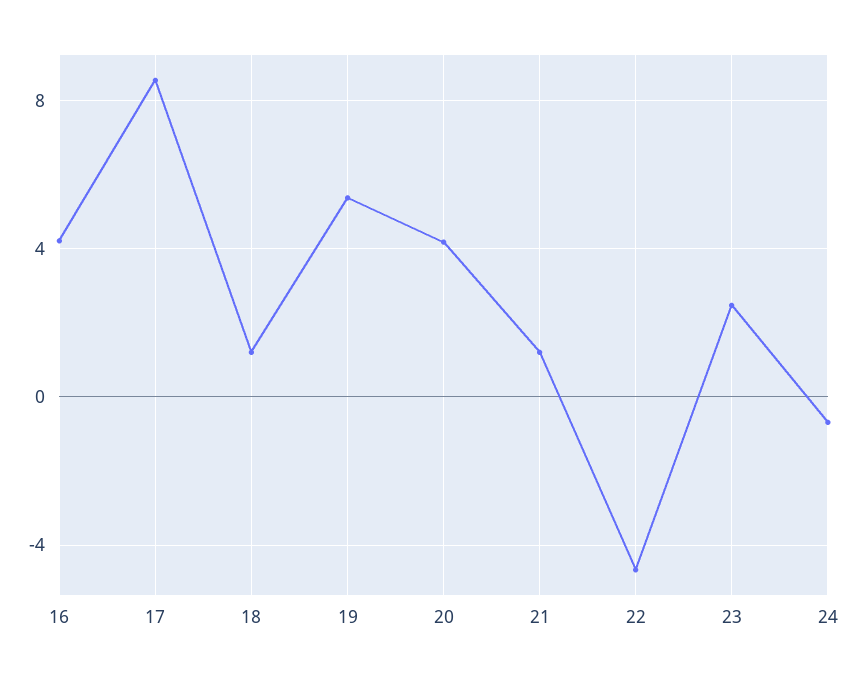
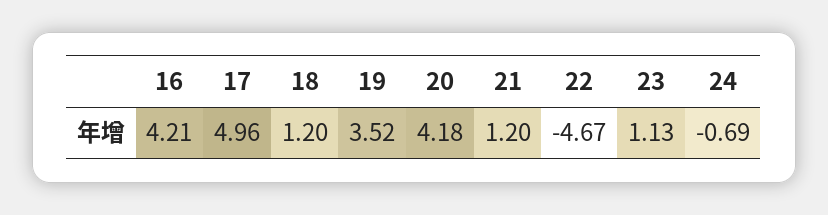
  {
    "16": 4.21,
-   "17": 8.5,
+   "17": 4.96,
    "18": 1.2,
-   "19": 5.5,
+   "19": 3.52,
    "20": 4.18,
    "21": 1.2,
    "22": -4.67,
-   "23": 2.5,
+   "23": 1.13,
    "24": -0.69
  }

